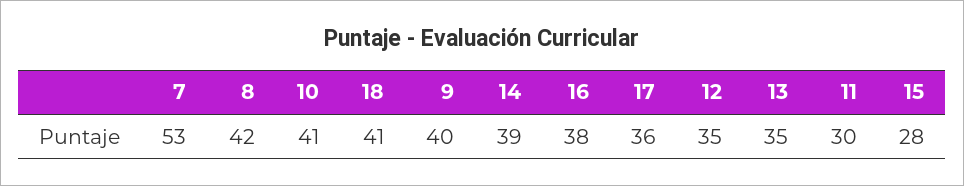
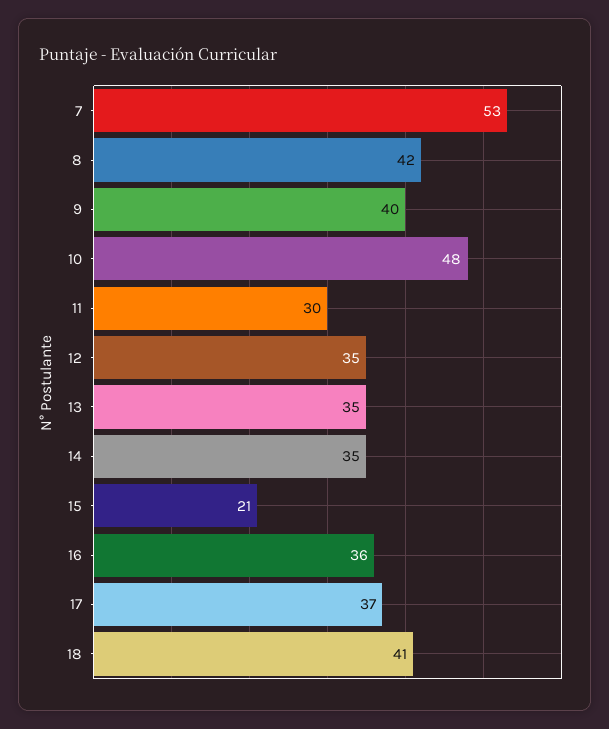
  {
    "7": 53,
    "8": 42,
-   "10": 41,
+   "10": 48,
    "18": 41,
    "9": 40,
-   "14": 39,
+   "14": 35,
-   "16": 38,
+   "16": 36,
-   "17": 36,
+   "17": 37,
    "12": 35,
    "13": 35,
    "11": 30,
-   "15": 28
+   "15": 21
  }

